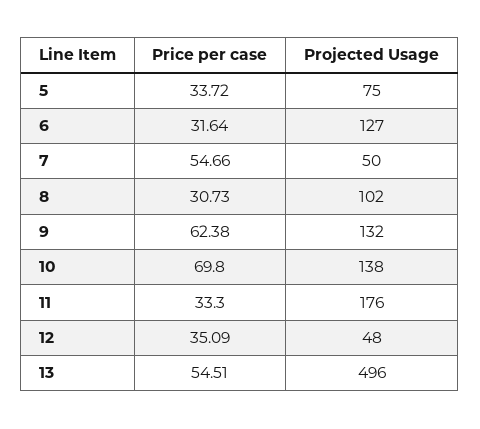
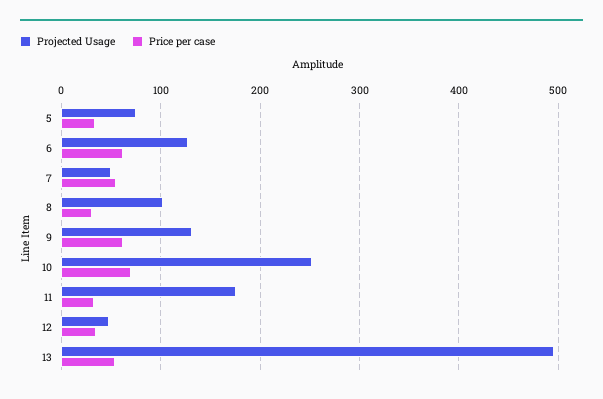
  {
    "Price per case": {
      "5": 33.72,
-     "6": 31.64,
+     "6": 60,
      "7": 54.66,
      "8": 30.73,
      "9": 62.38,
      "10": 69.8,
      "11": 33.3,
      "12": 35.09,
      "13": 54.51
    },
    "Projected Usage": {
      "5": 75,
      "6": 127,
      "7": 50,
      "8": 102,
      "9": 132,
-     "10": 138,
+     "10": 250,
      "11": 176,
      "12": 48,
      "13": 496
    }
  }

